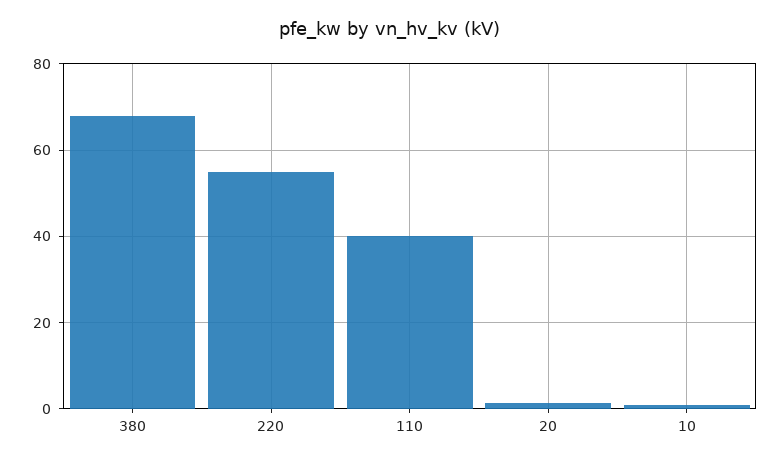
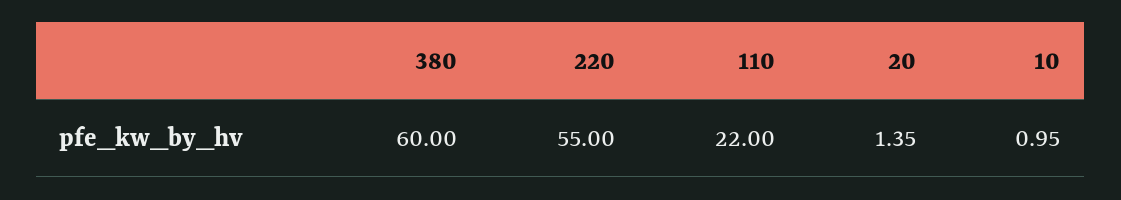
  {
-   "380": 68,
+   "380": 60,
    "220": 55,
-   "110": 40,
+   "110": 22,
    "20": 1.35,
    "10": 0.95
  }

